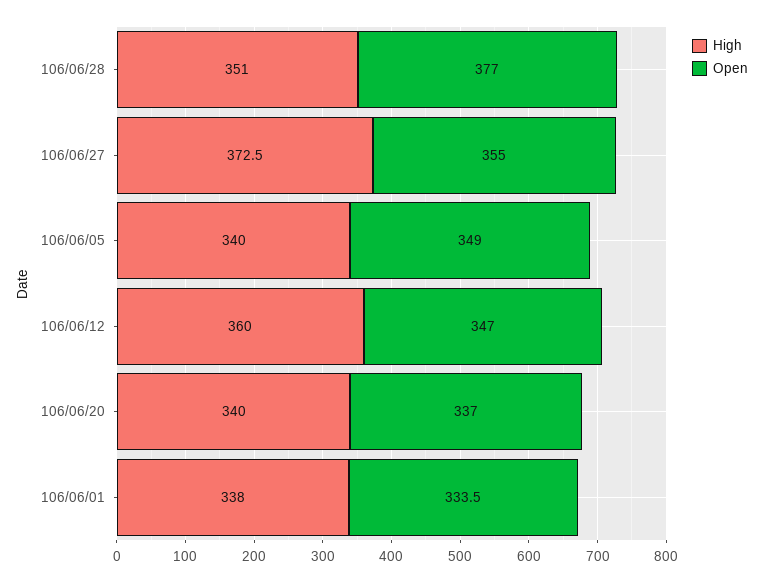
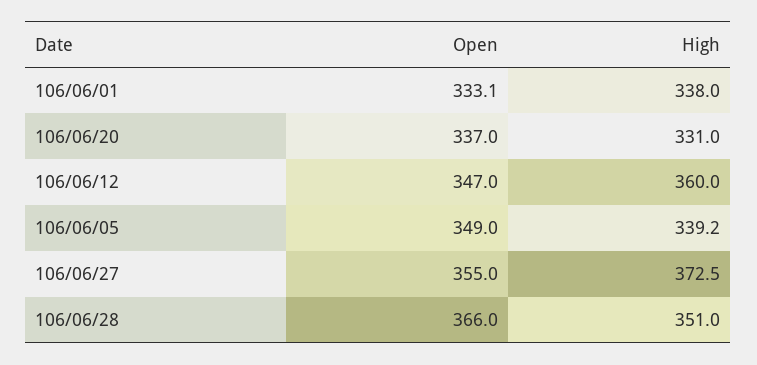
  {
    "High": {
      "106/06/28": 351,
      "106/06/27": 372.5,
-     "106/06/05": 340,
+     "106/06/05": 339.2,
      "106/06/12": 360,
-     "106/06/20": 340,
+     "106/06/20": 331,
      "106/06/01": 338
    },
    "Open": {
-     "106/06/28": 377,
+     "106/06/28": 366,
      "106/06/27": 355,
      "106/06/05": 349,
      "106/06/12": 347,
      "106/06/20": 337,
-     "106/06/01": 333.5
+     "106/06/01": 333.1
    }
  }

